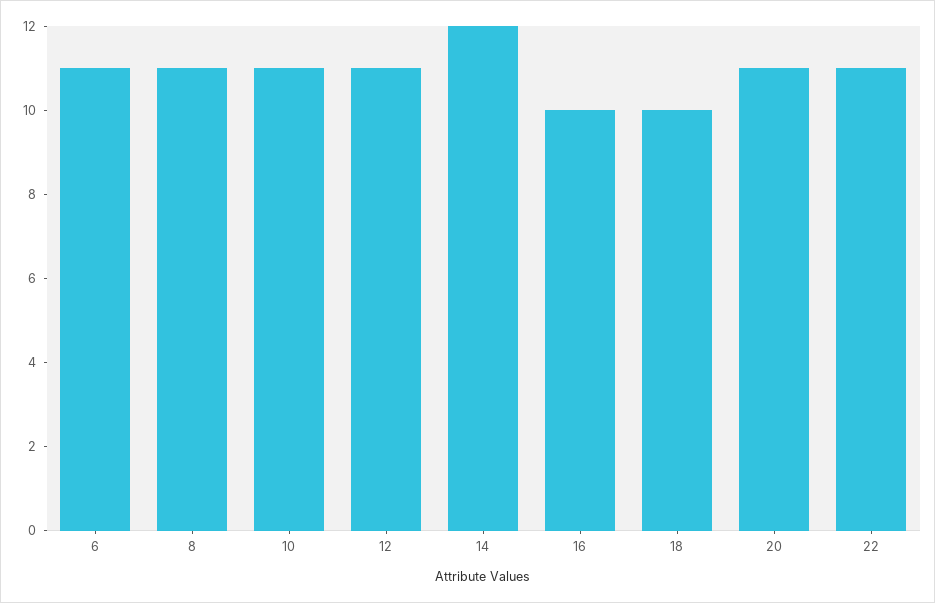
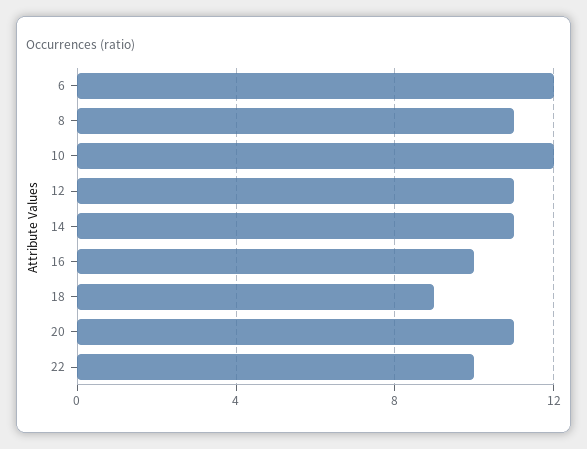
  {
-   "6": 11,
+   "6": 12,
    "8": 11,
-   "10": 11,
+   "10": 12,
    "12": 11,
-   "14": 12,
+   "14": 11,
    "16": 10,
-   "18": 10,
+   "18": 9,
    "20": 11,
-   "22": 11
+   "22": 10
  }

